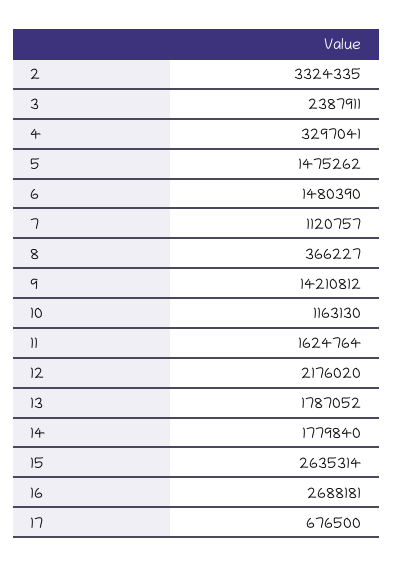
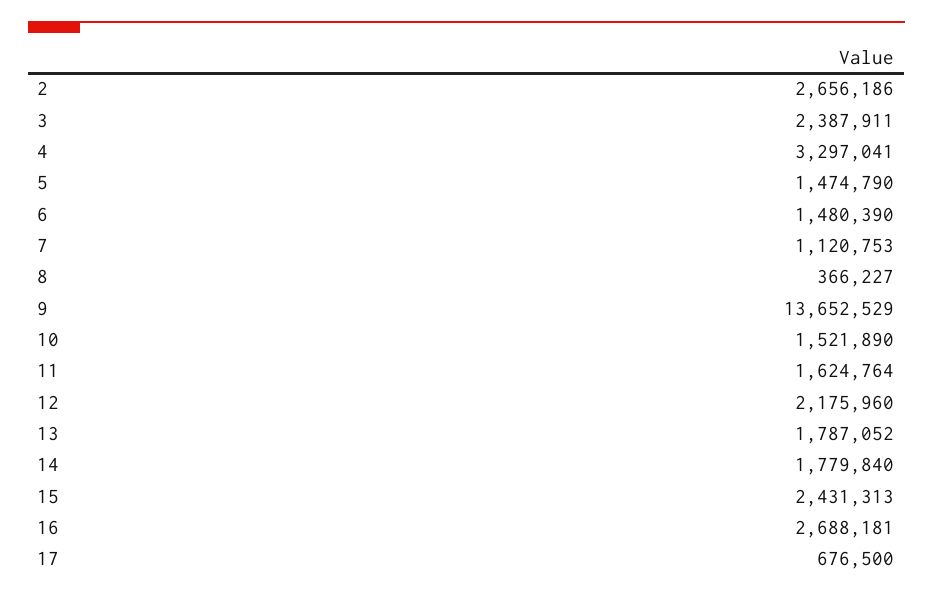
  {
-   "2": 3324335,
+   "2": 2656186,
    "3": 2387911,
    "4": 3297041,
-   "5": 1475262,
+   "5": 1474790,
    "6": 1480390,
-   "7": 1120757,
+   "7": 1120753,
    "8": 366227,
-   "9": 14210812,
+   "9": 13652529,
-   "10": 1163130,
+   "10": 1521890,
    "11": 1624764,
-   "12": 2176020,
+   "12": 2175960,
    "13": 1787052,
    "14": 1779840,
-   "15": 2635314,
+   "15": 2431313,
    "16": 2688181,
    "17": 676500
  }

